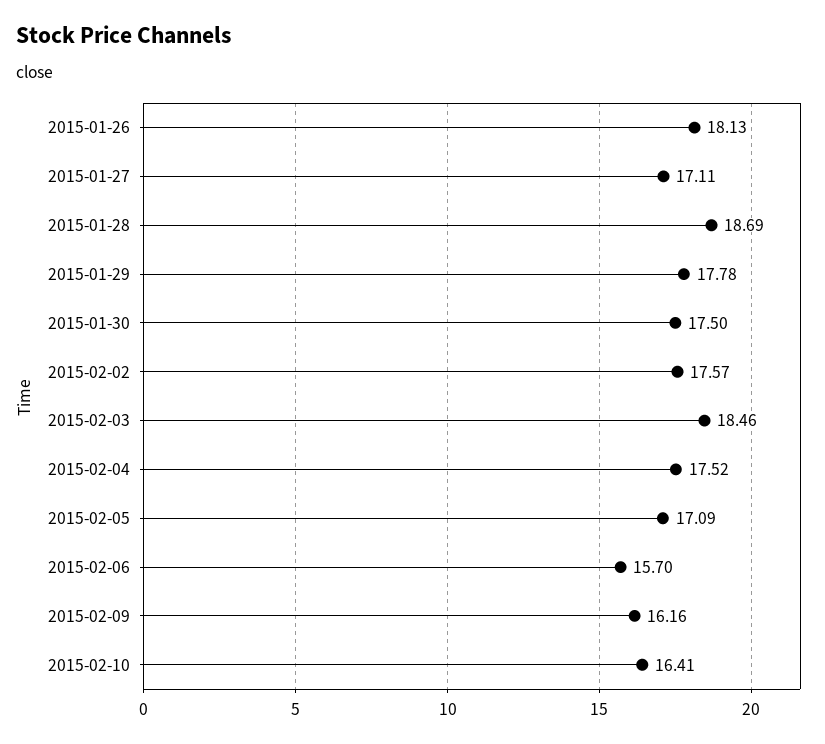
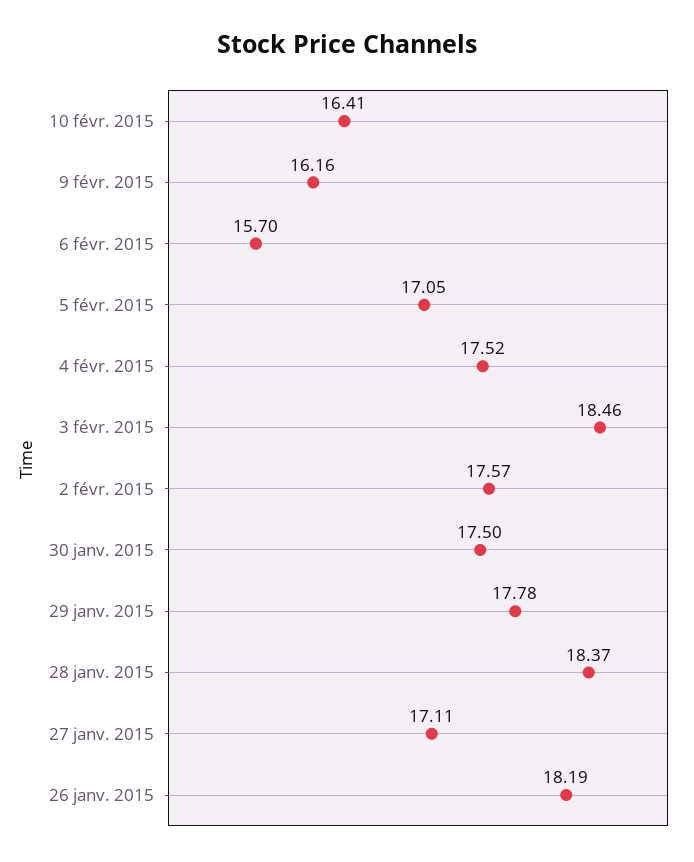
  {
-   "2015-01-26": 18.13,
+   "2015-01-26": 18.19,
    "2015-01-27": 17.11,
-   "2015-01-28": 18.69,
+   "2015-01-28": 18.37,
    "2015-01-29": 17.78,
    "2015-01-30": 17.5,
    "2015-02-02": 17.57,
    "2015-02-03": 18.46,
    "2015-02-04": 17.52,
-   "2015-02-05": 17.09,
+   "2015-02-05": 17.05,
    "2015-02-06": 15.7,
    "2015-02-09": 16.16,
    "2015-02-10": 16.41
  }

